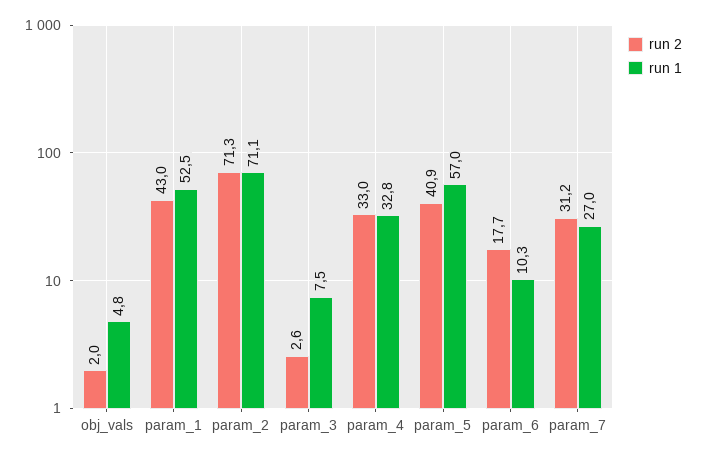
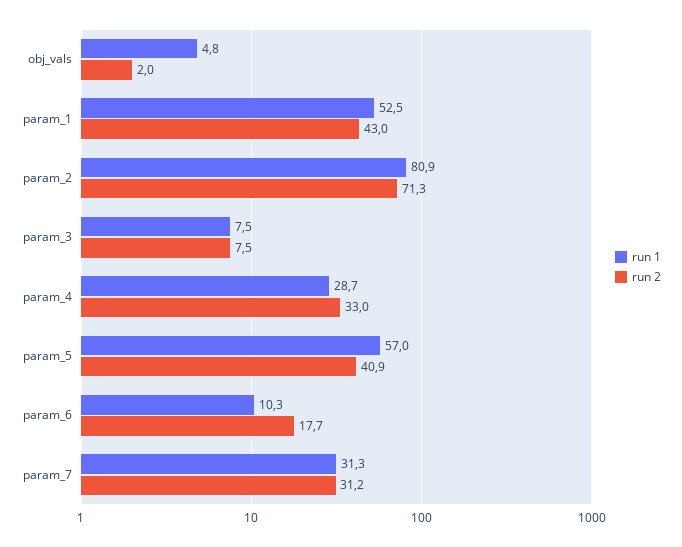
  {
    "run 2": {
      "obj_vals": 2,
      "param_1": 43,
      "param_2": 71.3,
-     "param_3": 2.6,
+     "param_3": 7.5,
      "param_4": 33,
      "param_5": 40.9,
      "param_6": 17.7,
      "param_7": 31.2
    },
    "run 1": {
      "obj_vals": 4.8,
      "param_1": 52.5,
-     "param_2": 71.1,
+     "param_2": 80.9,
      "param_3": 7.5,
-     "param_4": 32.8,
+     "param_4": 28.7,
      "param_5": 57,
      "param_6": 10.3,
-     "param_7": 27
+     "param_7": 31.3
    }
  }

